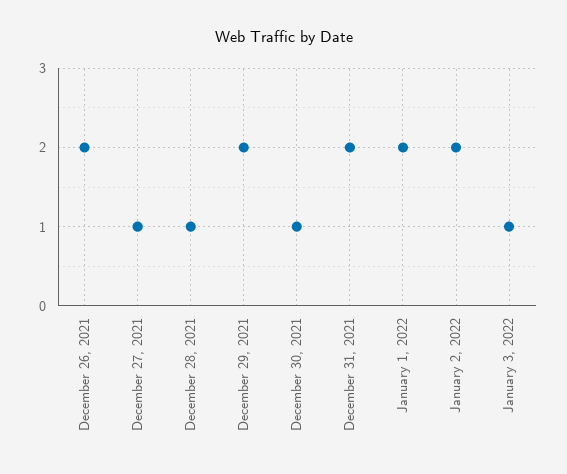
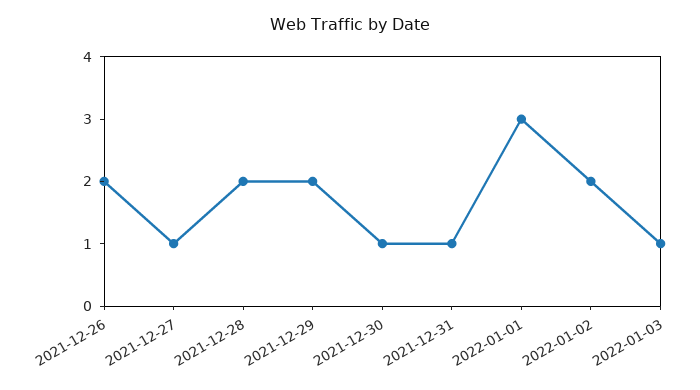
  {
    "December 26, 2021": 2,
    "December 27, 2021": 1,
-   "December 28, 2021": 1,
+   "December 28, 2021": 2,
    "December 29, 2021": 2,
    "December 30, 2021": 1,
-   "December 31, 2021": 2,
+   "December 31, 2021": 1,
-   "January 1, 2022": 2,
+   "January 1, 2022": 3,
    "January 2, 2022": 2,
    "January 3, 2022": 1
  }

